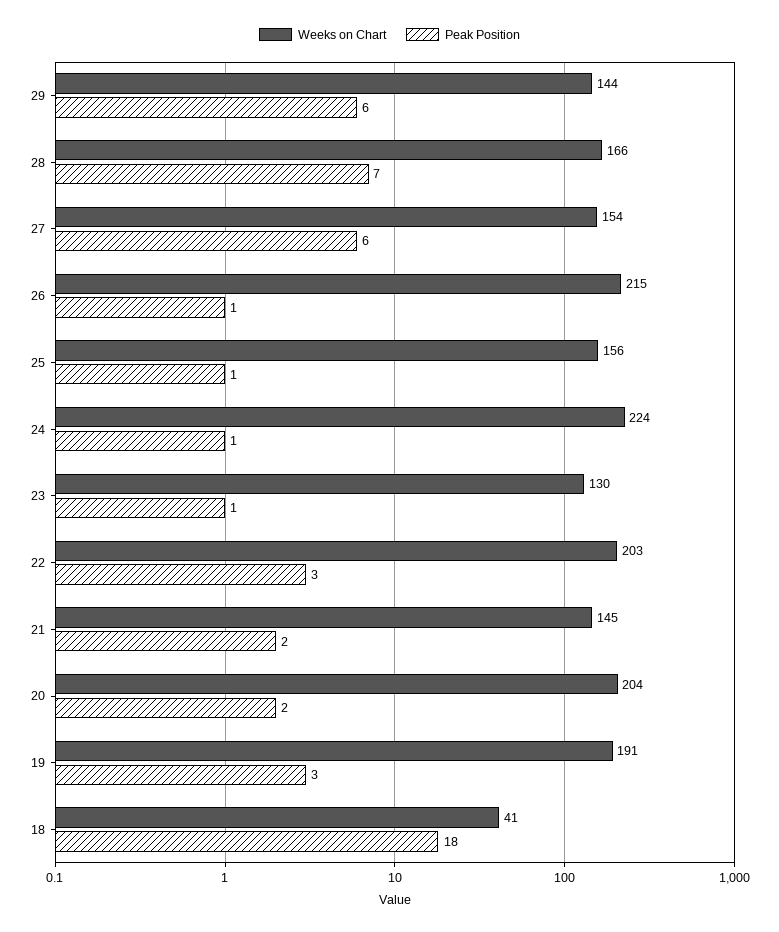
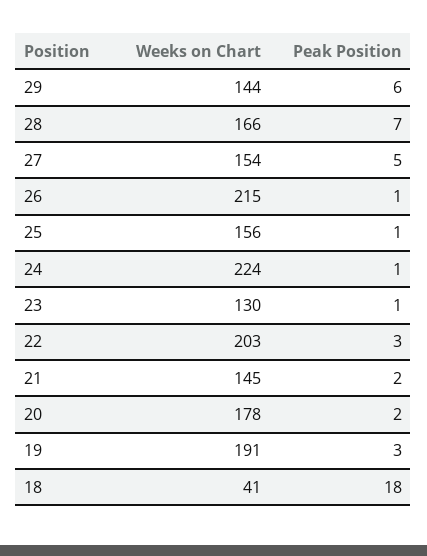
  {
    "Weeks on Chart": {
      "29": 144,
      "28": 166,
      "27": 154,
      "26": 215,
      "25": 156,
      "24": 224,
      "23": 130,
      "22": 203,
      "21": 145,
-     "20": 204,
+     "20": 178,
      "19": 191,
      "18": 41
    },
    "Peak Position": {
      "29": 6,
      "28": 7,
-     "27": 6,
+     "27": 5,
      "26": 1,
      "25": 1,
      "24": 1,
      "23": 1,
      "22": 3,
      "21": 2,
      "20": 2,
      "19": 3,
      "18": 18
    }
  }

